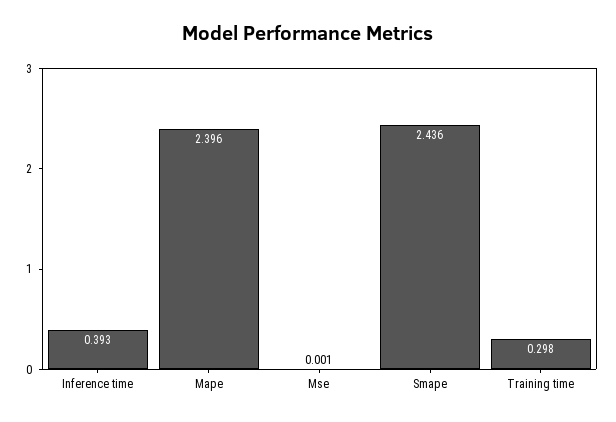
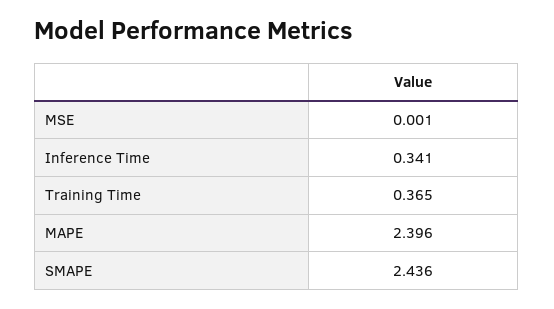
  {
-   "Inference time": 0.393,
+   "Inference time": 0.341,
    "Mape": 2.396,
    "Mse": 0.001,
    "Smape": 2.436,
-   "Training time": 0.298
+   "Training time": 0.365
  }

